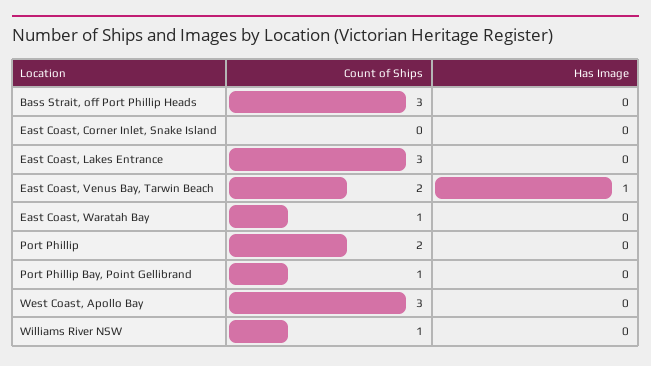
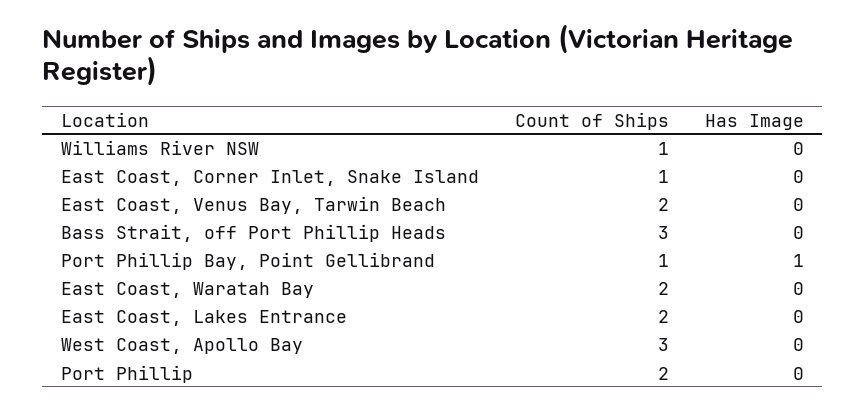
  {
    "Count of Ships": {
      "Bass Strait, off Port Phillip Heads": 3,
-     "East Coast, Corner Inlet, Snake Island": 0,
+     "East Coast, Corner Inlet, Snake Island": 1,
-     "East Coast, Lakes Entrance": 3,
+     "East Coast, Lakes Entrance": 2,
      "East Coast, Venus Bay, Tarwin Beach": 2,
-     "East Coast, Waratah Bay": 1,
+     "East Coast, Waratah Bay": 2,
      "Port Phillip": 2,
      "Port Phillip Bay, Point Gellibrand": 1,
      "West Coast, Apollo Bay": 3,
      "Williams River NSW": 1
    },
    "Has Image": {
      "Bass Strait, off Port Phillip Heads": 0,
      "East Coast, Corner Inlet, Snake Island": 0,
      "East Coast, Lakes Entrance": 0,
-     "East Coast, Venus Bay, Tarwin Beach": 1,
+     "East Coast, Venus Bay, Tarwin Beach": 0,
      "East Coast, Waratah Bay": 0,
      "Port Phillip": 0,
-     "Port Phillip Bay, Point Gellibrand": 0,
+     "Port Phillip Bay, Point Gellibrand": 1,
      "West Coast, Apollo Bay": 0,
      "Williams River NSW": 0
    }
  }

